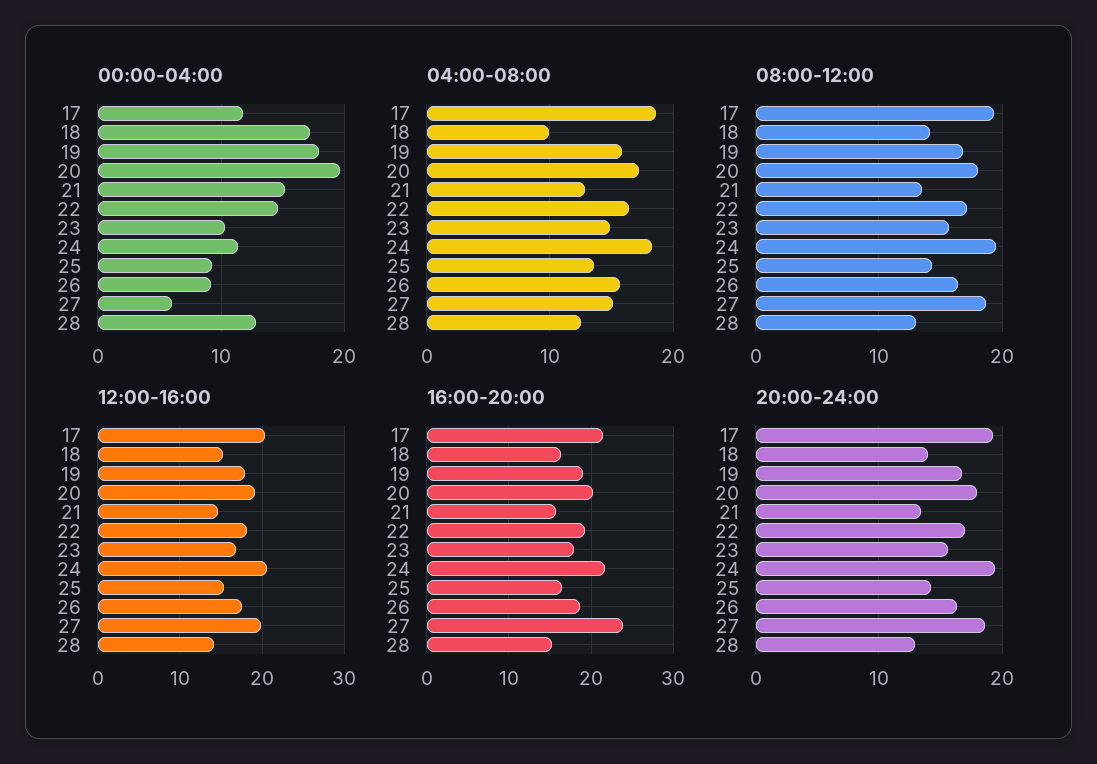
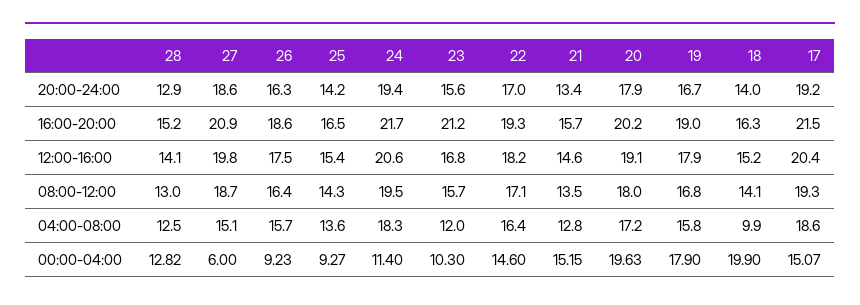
  {
    "00:00-04:00": {
-     "17": 12,
+     "17": 15.07,
-     "18": 17,
+     "18": 19.9,
      "19": 17.9,
      "20": 19.63,
      "21": 15.15,
      "22": 14.6,
      "23": 10.3,
      "24": 11.4,
      "25": 9.27,
      "26": 9.23,
      "27": 6,
      "28": 12.82
    },
    "04:00-08:00": {
      "17": 18.6,
      "18": 9.9,
      "19": 15.8,
      "20": 17.2,
      "21": 12.8,
      "22": 16.4,
-     "23": 15,
+     "23": 12,
      "24": 18.3,
      "25": 13.6,
      "26": 15.7,
      "27": 15.1,
      "28": 12.5
    },
    "08:00-12:00": {
      "17": 19.3,
      "18": 14.1,
      "19": 16.8,
      "20": 18,
      "21": 13.5,
      "22": 17.1,
      "23": 15.7,
      "24": 19.5,
      "25": 14.3,
      "26": 16.4,
      "27": 18.7,
      "28": 13
    },
    "12:00-16:00": {
      "17": 20.4,
      "18": 15.2,
      "19": 17.9,
      "20": 19.1,
      "21": 14.6,
      "22": 18.2,
      "23": 16.8,
      "24": 20.6,
      "25": 15.4,
      "26": 17.5,
      "27": 19.8,
      "28": 14.1
    },
    "16:00-20:00": {
      "17": 21.5,
      "18": 16.3,
      "19": 19,
      "20": 20.2,
      "21": 15.7,
      "22": 19.3,
-     "23": 18,
+     "23": 21.2,
      "24": 21.7,
      "25": 16.5,
      "26": 18.6,
-     "27": 24,
+     "27": 20.9,
      "28": 15.2
    },
    "20:00-24:00": {
      "17": 19.2,
      "18": 14,
      "19": 16.7,
      "20": 17.9,
      "21": 13.4,
      "22": 17,
      "23": 15.6,
      "24": 19.4,
      "25": 14.2,
      "26": 16.3,
      "27": 18.6,
      "28": 12.9
    }
  }

